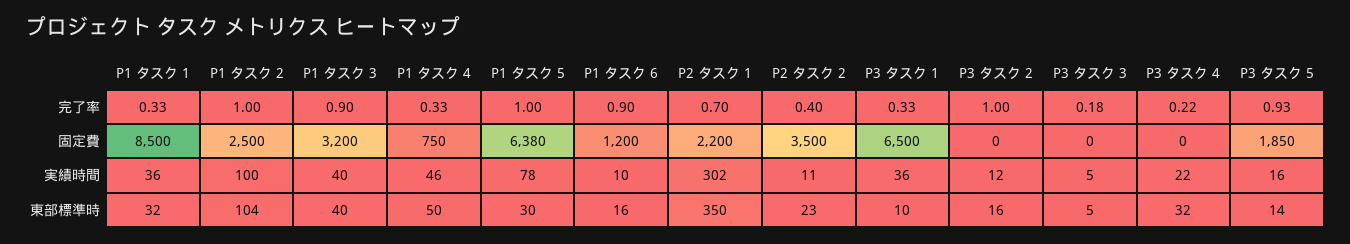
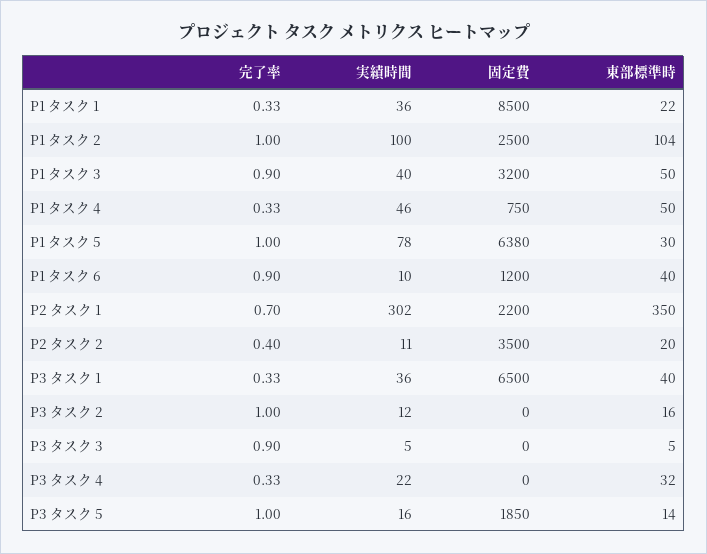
  {
    "P1 タスク 1": {
      "完了率": 0.33,
      "固定費": 8500,
      "実績時間": 36,
-     "東部標準時": 32
+     "東部標準時": 22
    },
    "P1 タスク 2": {
      "完了率": 1,
      "固定費": 2500,
      "実績時間": 100,
      "東部標準時": 104
    },
    "P1 タスク 3": {
      "完了率": 0.9,
      "固定費": 3200,
      "実績時間": 40,
-     "東部標準時": 40
+     "東部標準時": 50
    },
    "P1 タスク 4": {
      "完了率": 0.33,
      "固定費": 750,
      "実績時間": 46,
      "東部標準時": 50
    },
    "P1 タスク 5": {
      "完了率": 1,
      "固定費": 6380,
      "実績時間": 78,
      "東部標準時": 30
    },
    "P1 タスク 6": {
      "完了率": 0.9,
      "固定費": 1200,
      "実績時間": 10,
-     "東部標準時": 16
+     "東部標準時": 40
    },
    "P2 タスク 1": {
      "完了率": 0.7,
      "固定費": 2200,
      "実績時間": 302,
      "東部標準時": 350
    },
    "P2 タスク 2": {
      "完了率": 0.4,
      "固定費": 3500,
      "実績時間": 11,
-     "東部標準時": 23
+     "東部標準時": 20
    },
    "P3 タスク 1": {
      "完了率": 0.33,
      "固定費": 6500,
      "実績時間": 36,
-     "東部標準時": 10
+     "東部標準時": 40
    },
    "P3 タスク 2": {
      "完了率": 1,
      "固定費": 0,
      "実績時間": 12,
      "東部標準時": 16
    },
    "P3 タスク 3": {
-     "完了率": 0.18,
+     "完了率": 0.9,
      "固定費": 0,
      "実績時間": 5,
      "東部標準時": 5
    },
    "P3 タスク 4": {
-     "完了率": 0.22,
+     "完了率": 0.33,
      "固定費": 0,
      "実績時間": 22,
      "東部標準時": 32
    },
    "P3 タスク 5": {
-     "完了率": 0.93,
+     "完了率": 1,
      "固定費": 1850,
      "実績時間": 16,
      "東部標準時": 14
    }
  }

